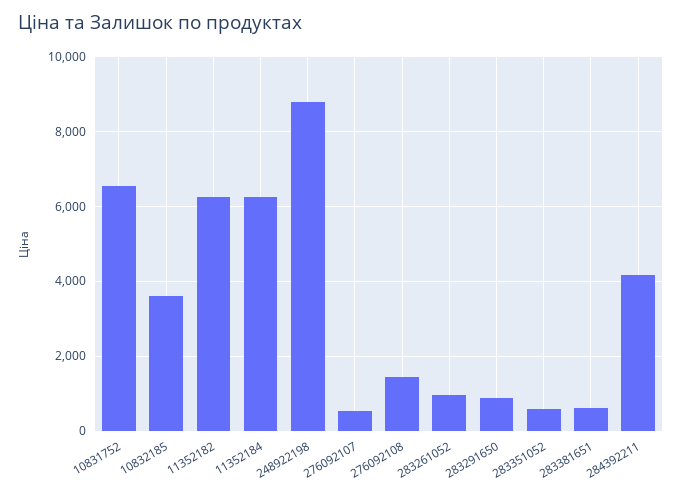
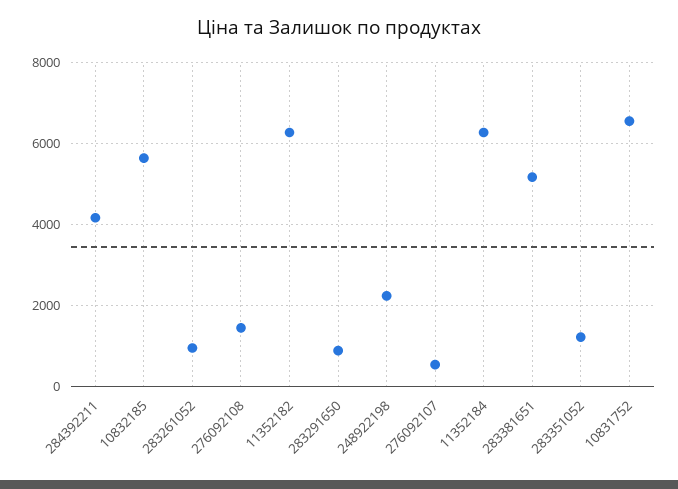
  {
    "10831752": 6600,
-   "10832185": 3600,
+   "10832185": 5600,
    "11352182": 6200,
    "11352184": 6200,
-   "248922198": 8800,
+   "248922198": 2200,
    "276092107": 600,
    "276092108": 1400,
    "283261052": 1000,
    "283291650": 800,
-   "283351052": 600,
+   "283351052": 1200,
-   "283381651": 600,
+   "283381651": 5200,
    "284392211": 4200
  }

